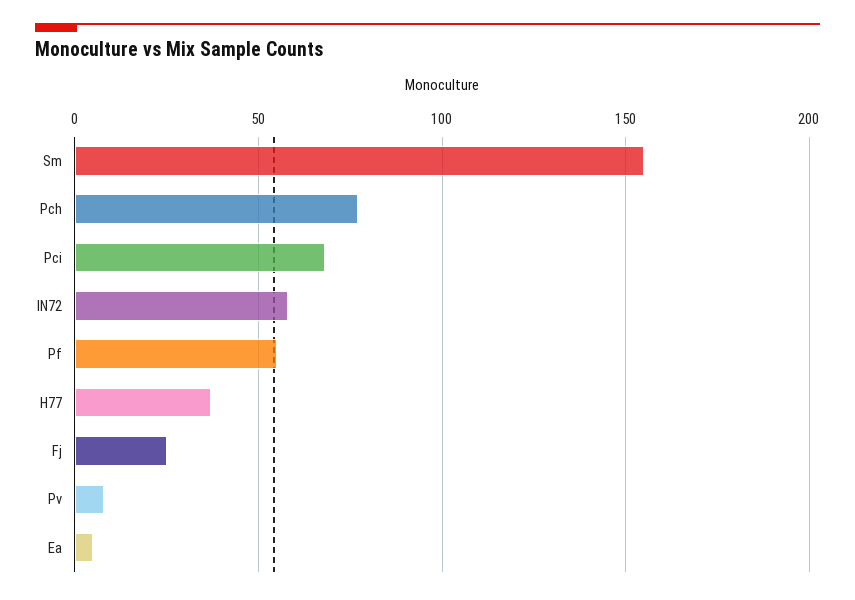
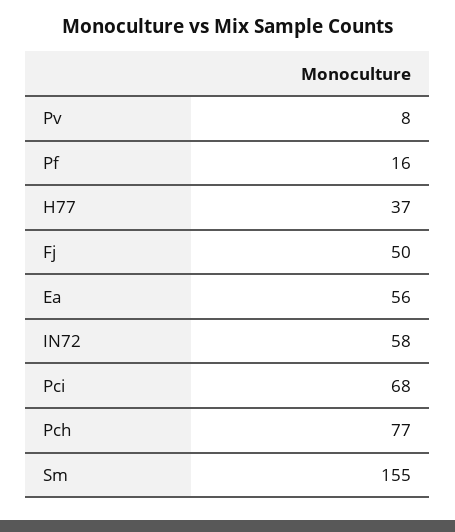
  {
    "Sm": 155,
    "Pch": 77,
    "Pci": 68,
    "IN72": 58,
-   "Pf": 55,
+   "Pf": 16,
    "H77": 37,
-   "Fj": 25,
+   "Fj": 50,
    "Pv": 8,
-   "Ea": 5
+   "Ea": 56
  }

